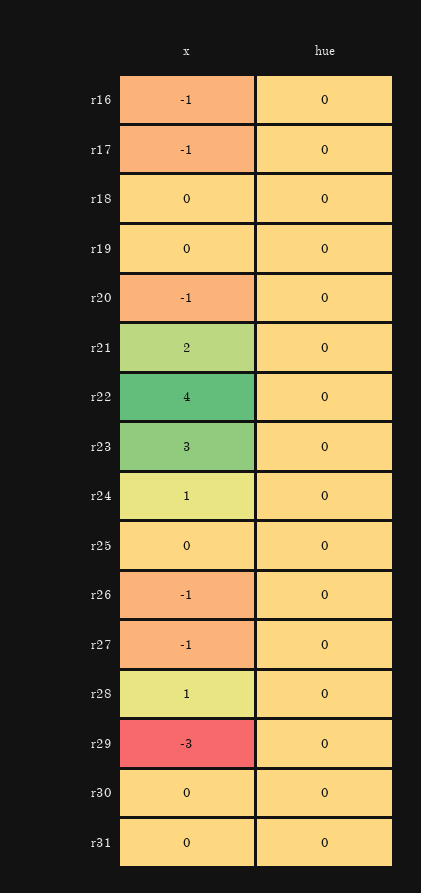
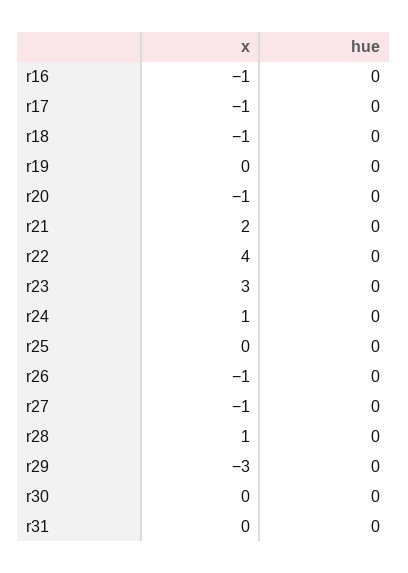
  {
    "x": {
      "r16": -1,
      "r17": -1,
-     "r18": 0,
+     "r18": -1,
      "r19": 0,
      "r20": -1,
      "r21": 2,
      "r22": 4,
      "r23": 3,
      "r24": 1,
      "r25": 0,
      "r26": -1,
      "r27": -1,
      "r28": 1,
      "r29": -3,
      "r30": 0,
      "r31": 0
    },
    "hue": {
      "r16": 0,
      "r17": 0,
      "r18": 0,
      "r19": 0,
      "r20": 0,
      "r21": 0,
      "r22": 0,
      "r23": 0,
      "r24": 0,
      "r25": 0,
      "r26": 0,
      "r27": 0,
      "r28": 0,
      "r29": 0,
      "r30": 0,
      "r31": 0
    }
  }

